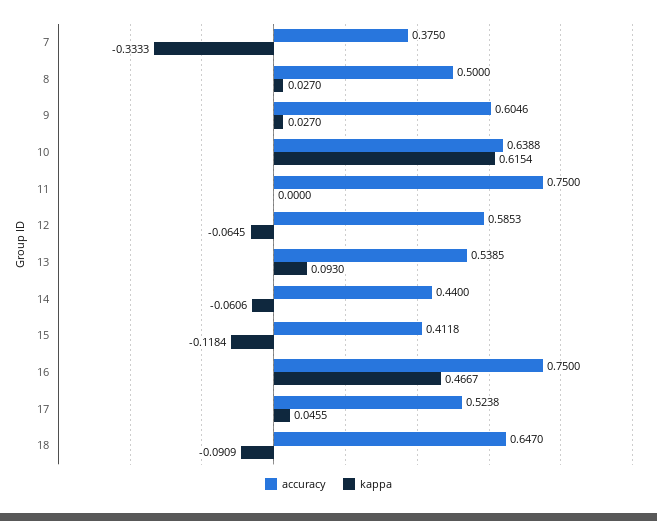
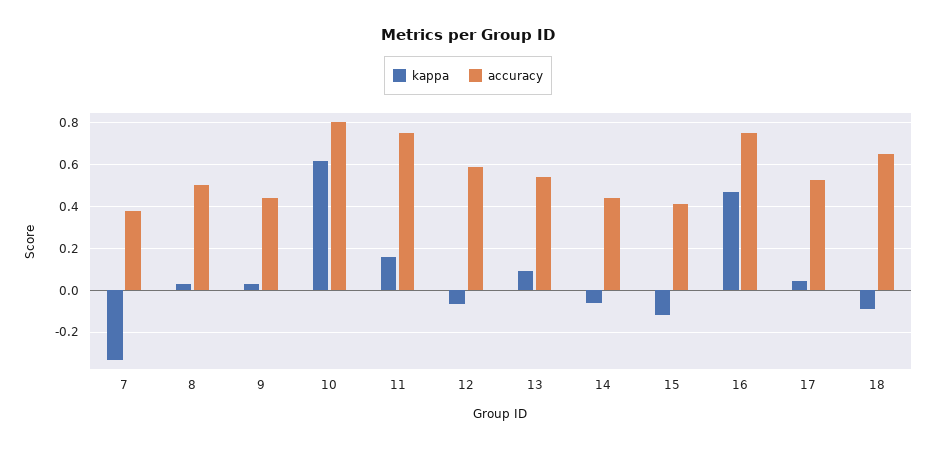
  {
    "accuracy": {
      "7": 0.375,
      "8": 0.5,
-     "9": 0.6046,
+     "9": 0.45,
-     "10": 0.6388,
+     "10": 0.8,
      "11": 0.75,
      "12": 0.5853,
      "13": 0.5385,
      "14": 0.44,
      "15": 0.4118,
      "16": 0.75,
      "17": 0.5238,
      "18": 0.647
    },
    "kappa": {
      "7": -0.3333,
      "8": 0.027,
      "9": 0.027,
      "10": 0.6154,
-     "11": 0,
+     "11": 0.15,
      "12": -0.0645,
      "13": 0.093,
      "14": -0.0606,
      "15": -0.1184,
      "16": 0.4667,
      "17": 0.0455,
      "18": -0.0909
    }
  }

